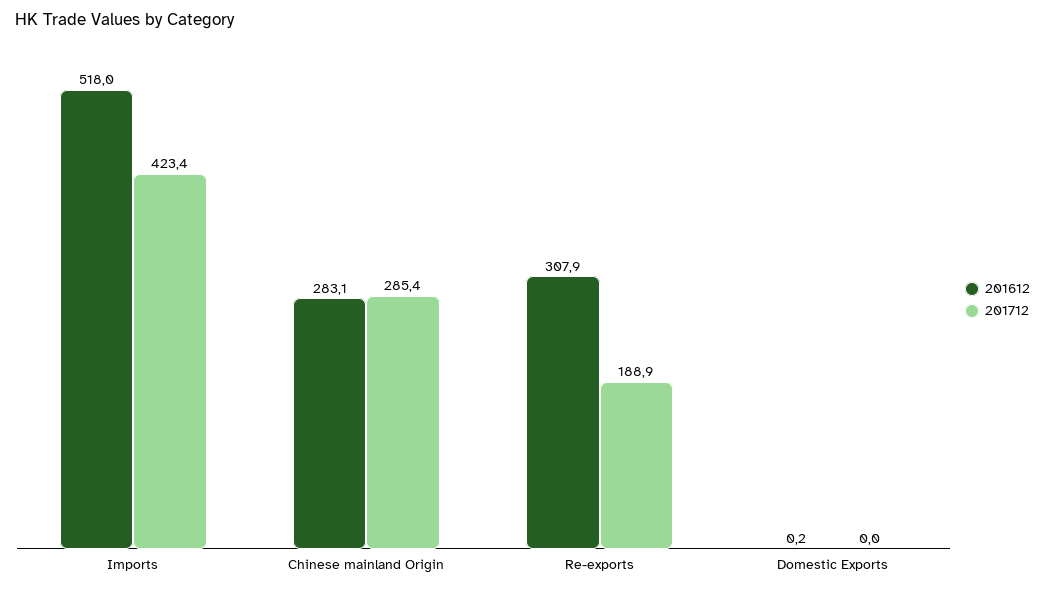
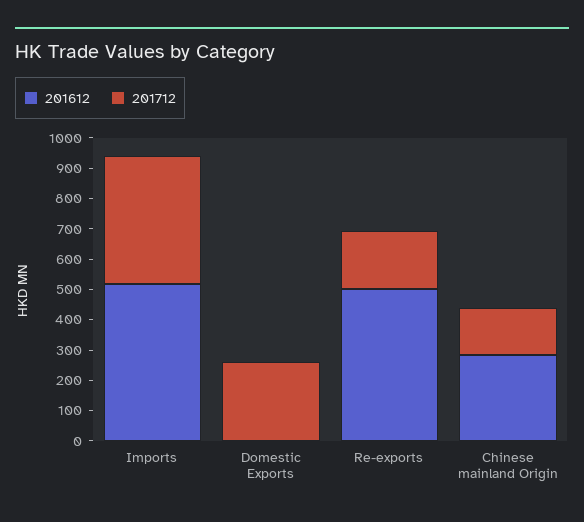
  {
    "201612": {
      "Imports": 518,
      "Chinese mainland Origin": 283.1,
-     "Re-exports": 307.9,
+     "Re-exports": 500,
      "Domestic Exports": 0.2
    },
    "201712": {
      "Imports": 423.4,
-     "Chinese mainland Origin": 285.4,
+     "Chinese mainland Origin": 150,
      "Re-exports": 188.9,
-     "Domestic Exports": 0
+     "Domestic Exports": 250
    }
  }

